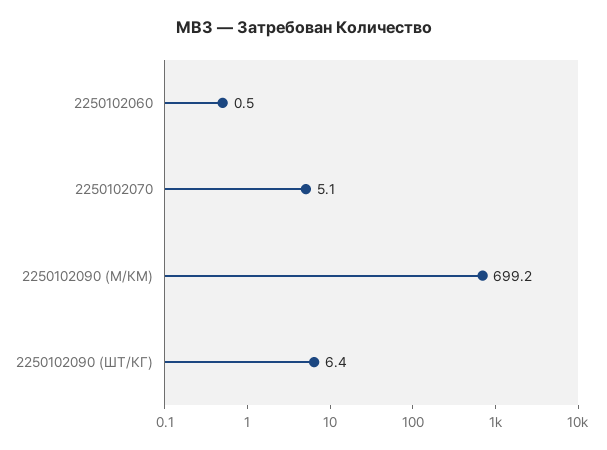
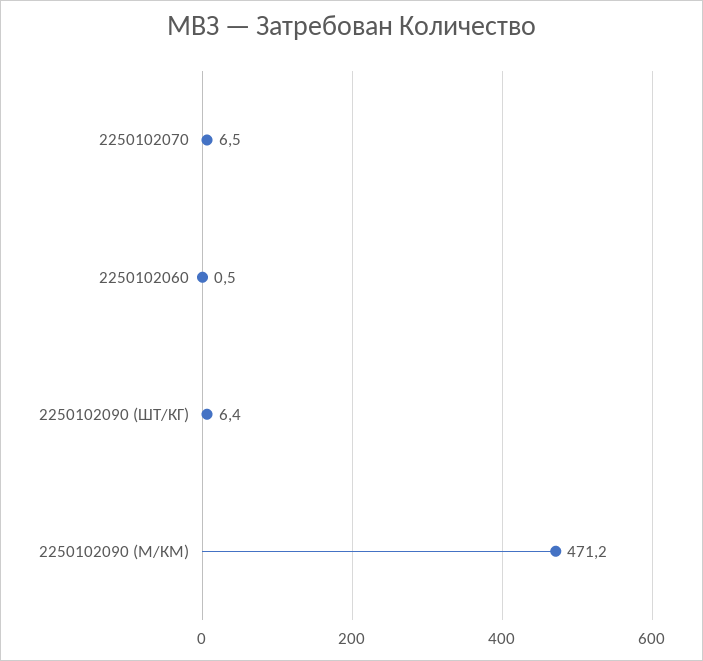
  {
    "2250102060": 0.5,
-   "2250102070": 5.1,
+   "2250102070": 6.5,
-   "2250102090 (М/КМ)": 699.2,
+   "2250102090 (М/КМ)": 471.2,
    "2250102090 (ШТ/КГ)": 6.4
  }

